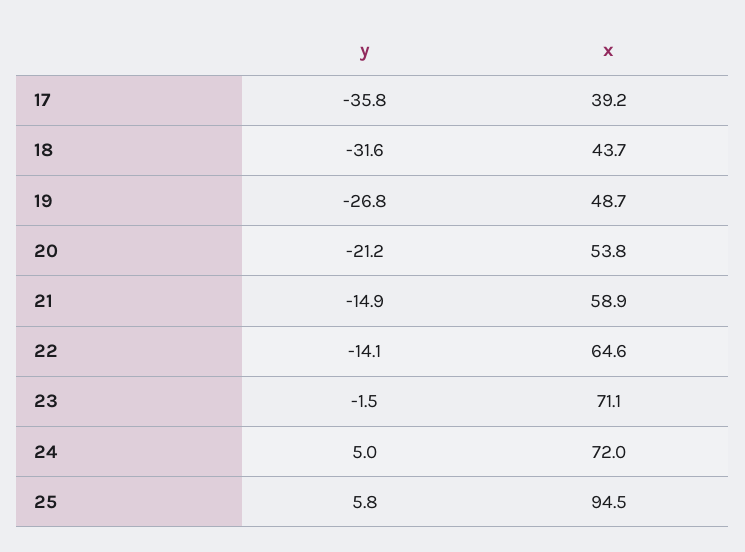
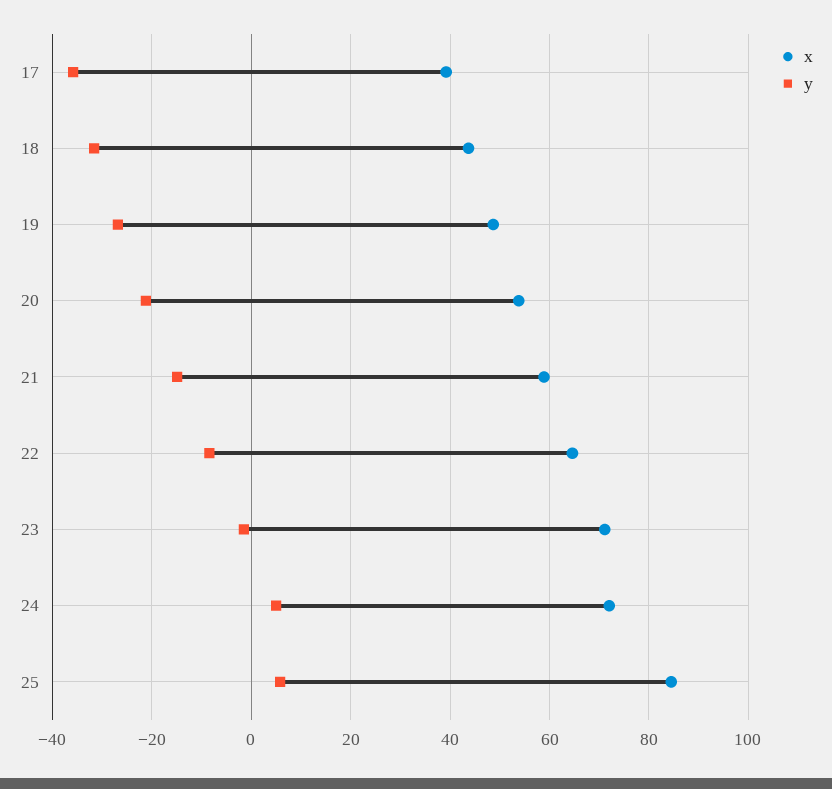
  {
    "y": {
      "17": -35.8,
      "18": -31.6,
      "19": -26.8,
      "20": -21.2,
      "21": -14.9,
-     "22": -14.1,
+     "22": -8,
      "23": -1.5,
      "24": 5,
      "25": 5.8
    },
    "x": {
      "17": 39.2,
      "18": 43.7,
      "19": 48.7,
      "20": 53.8,
      "21": 58.9,
      "22": 64.6,
      "23": 71.1,
      "24": 72,
-     "25": 94.5
+     "25": 84
    }
  }

